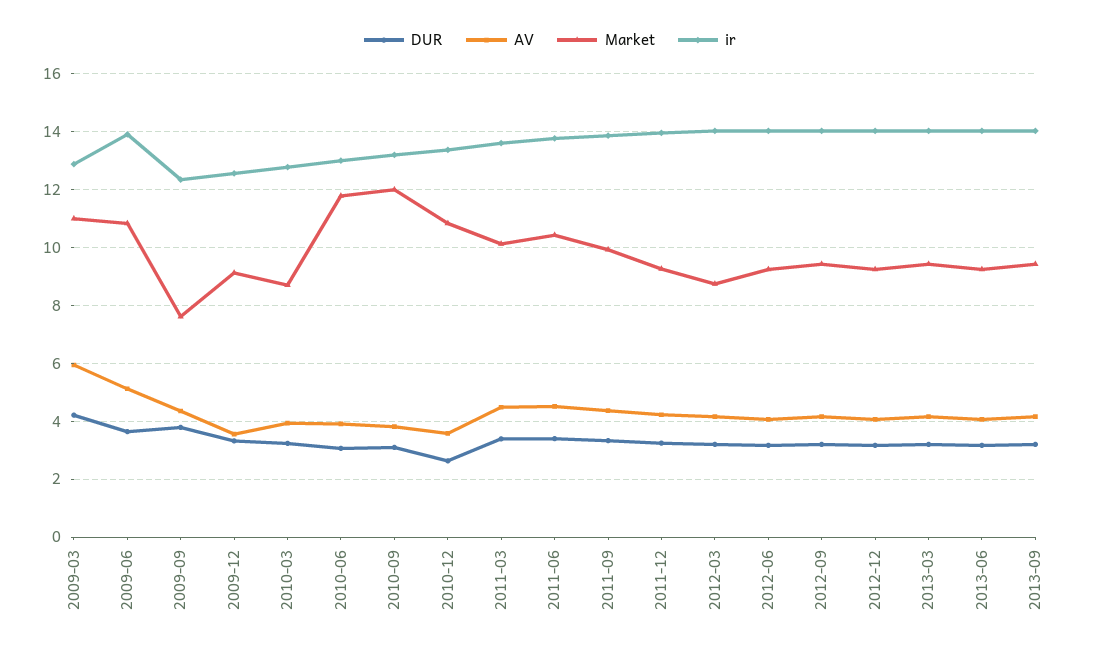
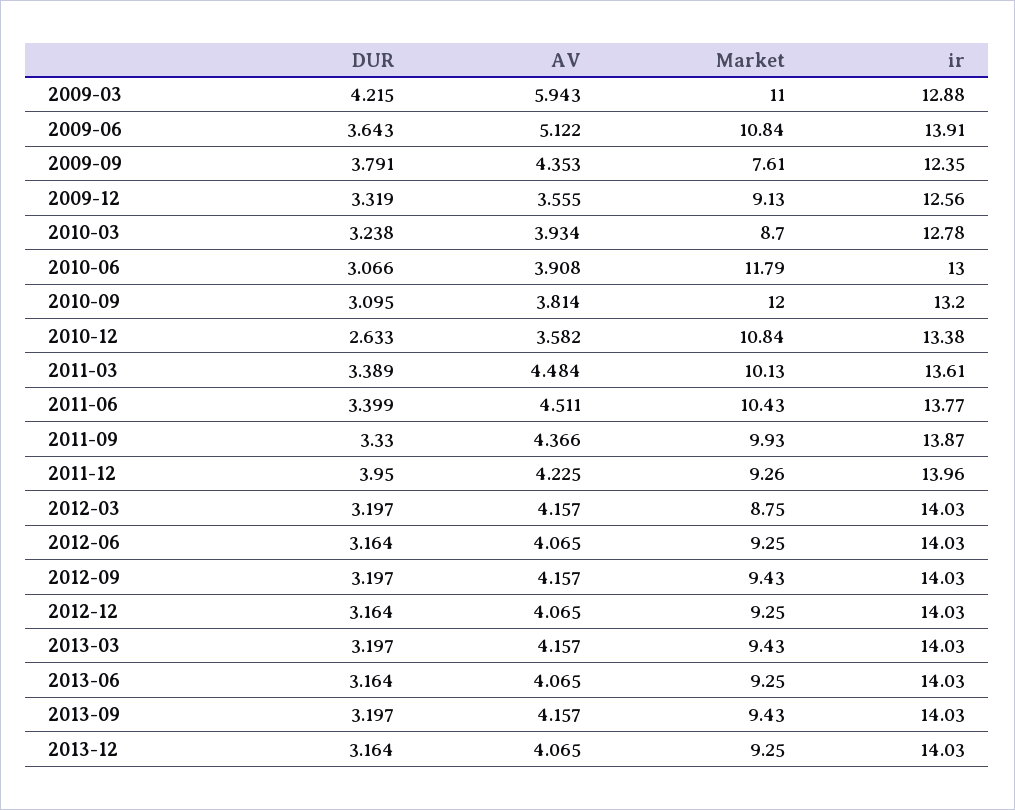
  {
    "DUR": {
      "2009-03": 4.215,
      "2009-06": 3.643,
      "2009-09": 3.791,
      "2009-12": 3.319,
      "2010-03": 3.238,
      "2010-06": 3.066,
      "2010-09": 3.095,
      "2010-12": 2.633,
      "2011-03": 3.389,
      "2011-06": 3.399,
      "2011-09": 3.33,
-     "2011-12": 3.25,
+     "2011-12": 3.95,
      "2012-03": 3.197,
      "2012-06": 3.164,
      "2012-09": 3.197,
      "2012-12": 3.164,
      "2013-03": 3.197,
      "2013-06": 3.164,
-     "2013-09": 3.197
+     "2013-09": 3.197,
+     "2013-12": 3.164
    },
    "AV": {
      "2009-03": 5.943,
      "2009-06": 5.122,
      "2009-09": 4.353,
      "2009-12": 3.555,
      "2010-03": 3.934,
      "2010-06": 3.908,
      "2010-09": 3.814,
      "2010-12": 3.582,
      "2011-03": 4.484,
      "2011-06": 4.511,
      "2011-09": 4.366,
      "2011-12": 4.225,
      "2012-03": 4.157,
      "2012-06": 4.065,
      "2012-09": 4.157,
      "2012-12": 4.065,
      "2013-03": 4.157,
      "2013-06": 4.065,
-     "2013-09": 4.157
+     "2013-09": 4.157,
+     "2013-12": 4.065
    },
    "Market": {
      "2009-03": 11,
      "2009-06": 10.84,
      "2009-09": 7.61,
      "2009-12": 9.13,
      "2010-03": 8.7,
      "2010-06": 11.79,
      "2010-09": 12,
      "2010-12": 10.84,
      "2011-03": 10.13,
      "2011-06": 10.43,
      "2011-09": 9.93,
      "2011-12": 9.26,
      "2012-03": 8.75,
      "2012-06": 9.25,
      "2012-09": 9.43,
      "2012-12": 9.25,
      "2013-03": 9.43,
      "2013-06": 9.25,
-     "2013-09": 9.43
+     "2013-09": 9.43,
+     "2013-12": 9.25
    },
    "ir": {
      "2009-03": 12.88,
      "2009-06": 13.91,
      "2009-09": 12.35,
      "2009-12": 12.56,
      "2010-03": 12.78,
      "2010-06": 13,
      "2010-09": 13.2,
      "2010-12": 13.38,
      "2011-03": 13.61,
      "2011-06": 13.77,
      "2011-09": 13.87,
      "2011-12": 13.96,
      "2012-03": 14.03,
      "2012-06": 14.03,
      "2012-09": 14.03,
      "2012-12": 14.03,
      "2013-03": 14.03,
      "2013-06": 14.03,
-     "2013-09": 14.03
+     "2013-09": 14.03,
+     "2013-12": 14.03
    }
  }

